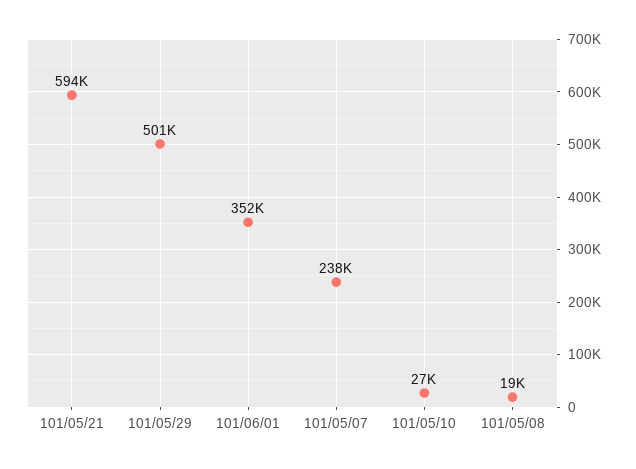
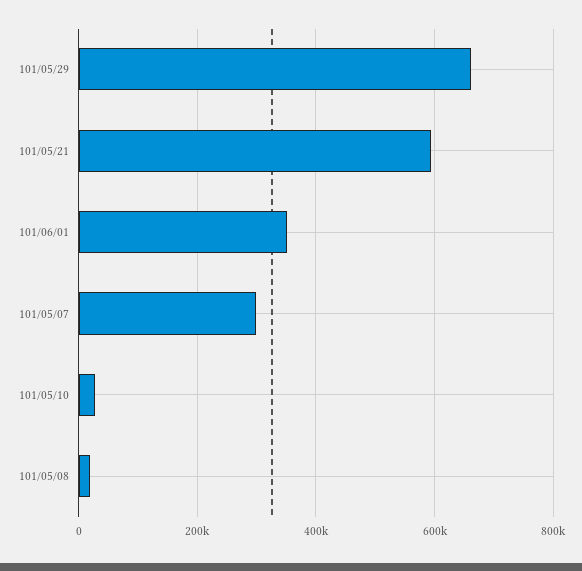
  {
    "101/05/21": 594000,
-   "101/05/29": 501000,
+   "101/05/29": 660000,
    "101/06/01": 352000,
-   "101/05/07": 238000,
+   "101/05/07": 300000,
    "101/05/10": 27000,
    "101/05/08": 19000
  }

